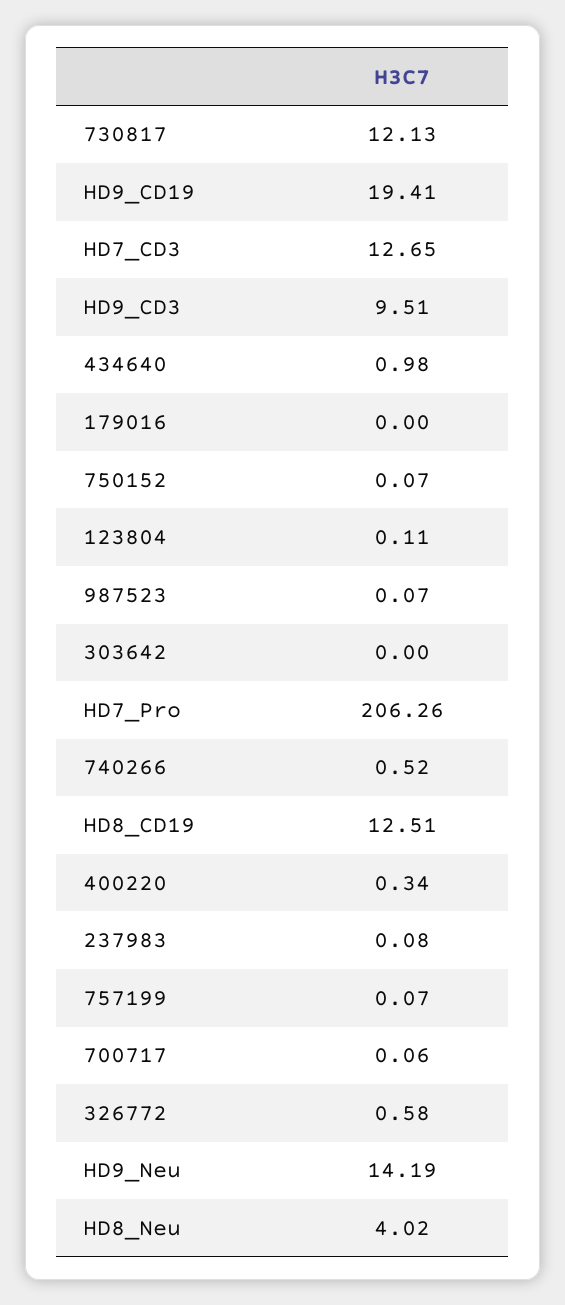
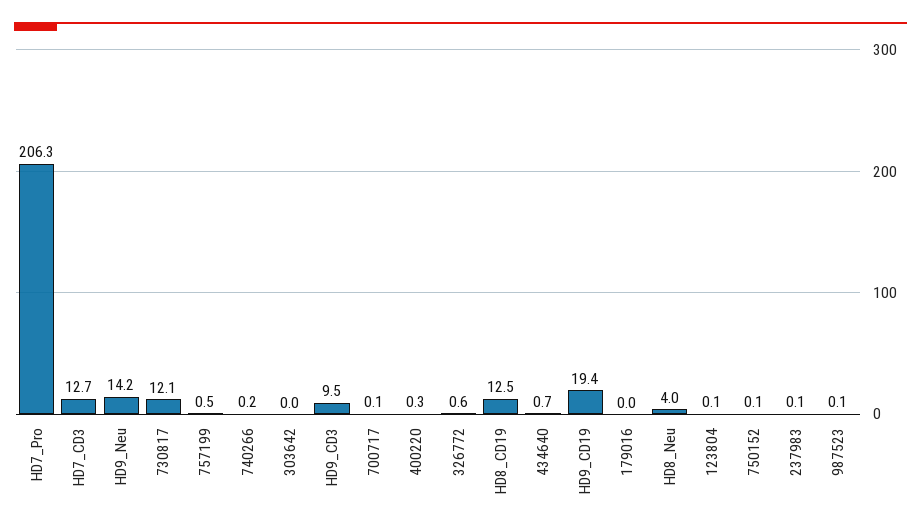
  {
    "730817": 12.13,
    "HD9_CD19": 19.41,
    "HD7_CD3": 12.65,
    "HD9_CD3": 9.51,
-   "434640": 0.98,
+   "434640": 0.7,
    "179016": 0,
    "750152": 0.07,
    "123804": 0.11,
    "987523": 0.07,
    "303642": 0,
    "HD7_Pro": 206.26,
-   "740266": 0.52,
+   "740266": 0.2,
    "HD8_CD19": 12.51,
    "400220": 0.34,
    "237983": 0.08,
-   "757199": 0.07,
+   "757199": 0.5,
    "700717": 0.06,
    "326772": 0.58,
    "HD9_Neu": 14.19,
    "HD8_Neu": 4.02
  }

